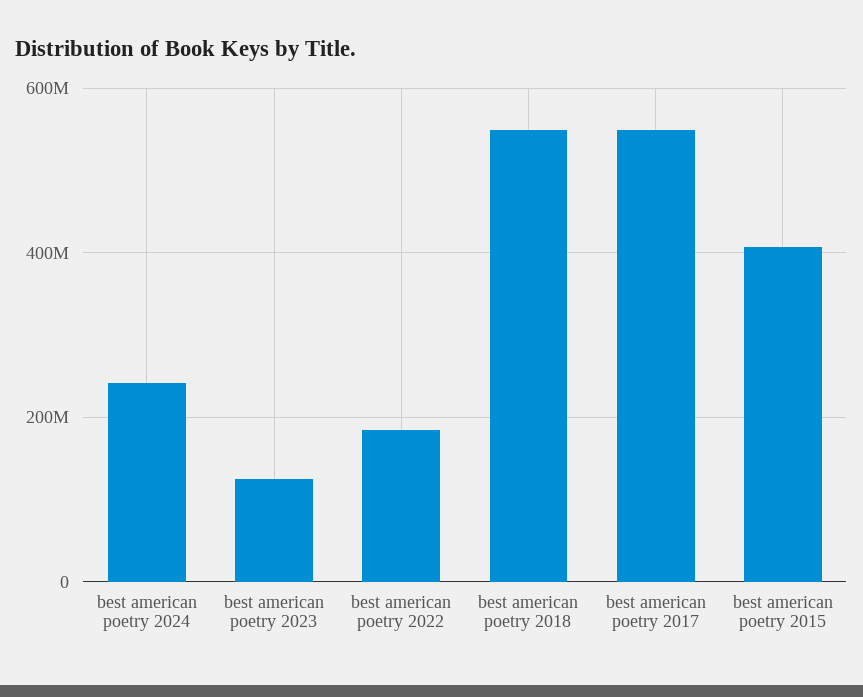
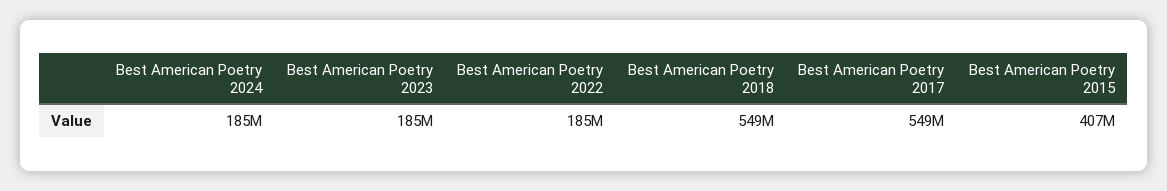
  {
-   "best american poetry 2024": 240000000,
+   "best american poetry 2024": 185000000,
-   "best american poetry 2023": 120000000,
+   "best american poetry 2023": 185000000,
    "best american poetry 2022": 185000000,
    "best american poetry 2018": 549000000,
    "best american poetry 2017": 549000000,
    "best american poetry 2015": 407000000
  }

